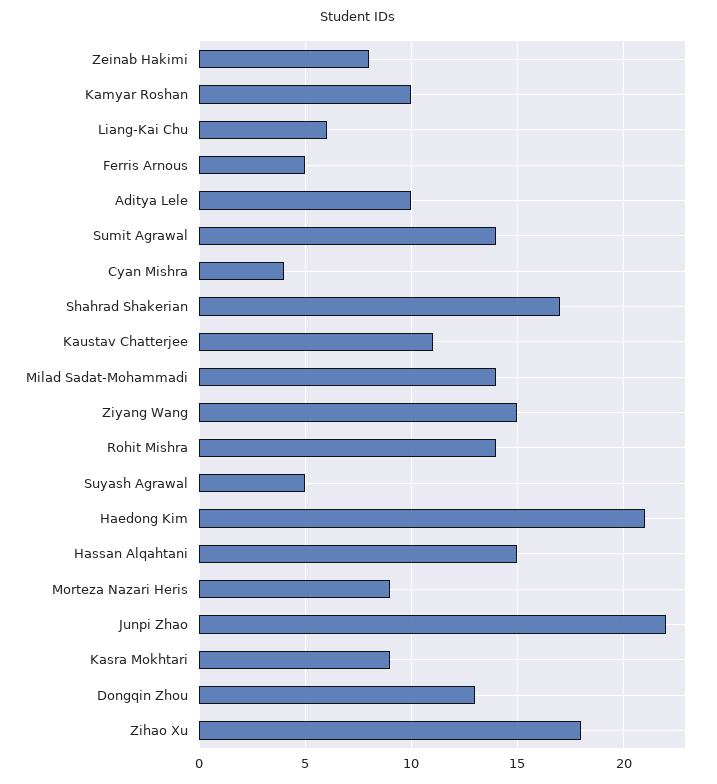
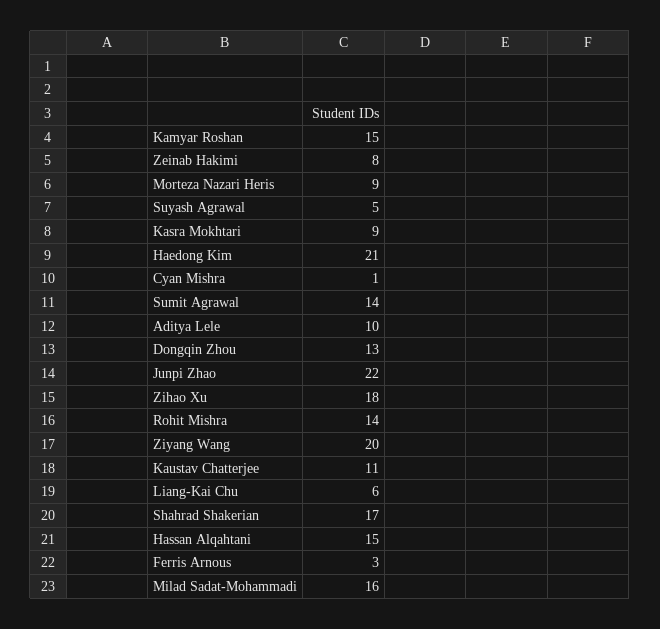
  {
    "Zeinab Hakimi": 8,
-   "Kamyar Roshan": 10,
+   "Kamyar Roshan": 15,
    "Liang-Kai Chu": 6,
-   "Ferris Arnous": 5,
+   "Ferris Arnous": 3,
    "Aditya Lele": 10,
    "Sumit Agrawal": 14,
-   "Cyan Mishra": 4,
+   "Cyan Mishra": 1,
    "Shahrad Shakerian": 17,
    "Kaustav Chatterjee": 11,
-   "Milad Sadat-Mohammadi": 14,
+   "Milad Sadat-Mohammadi": 16,
-   "Ziyang Wang": 15,
+   "Ziyang Wang": 20,
    "Rohit Mishra": 14,
    "Suyash Agrawal": 5,
    "Haedong Kim": 21,
    "Hassan Alqahtani": 15,
    "Morteza Nazari Heris": 9,
    "Junpi Zhao": 22,
    "Kasra Mokhtari": 9,
    "Dongqin Zhou": 13,
    "Zihao Xu": 18
  }

